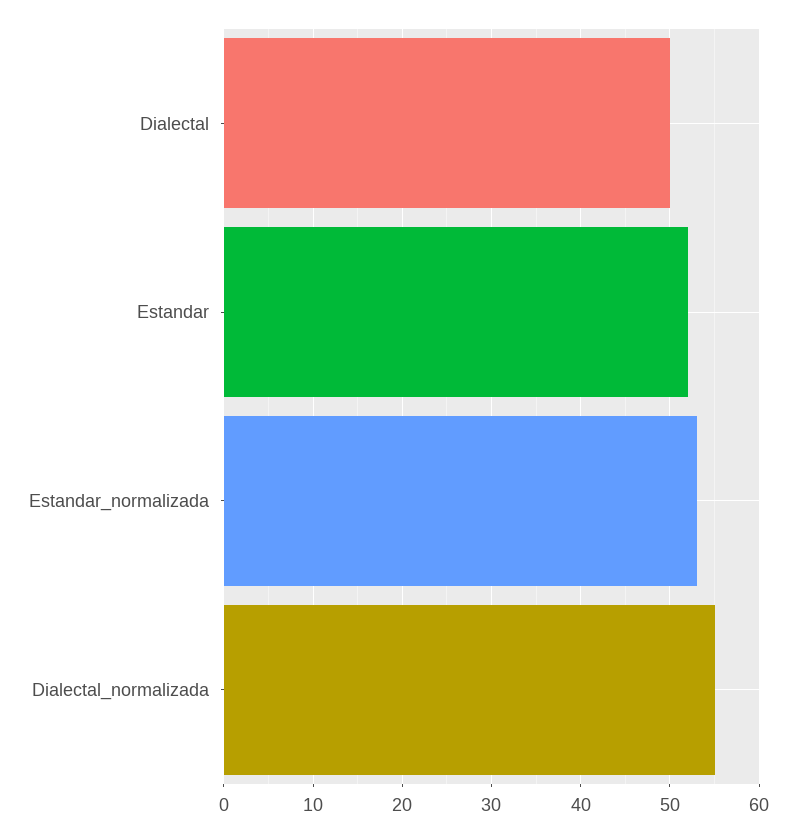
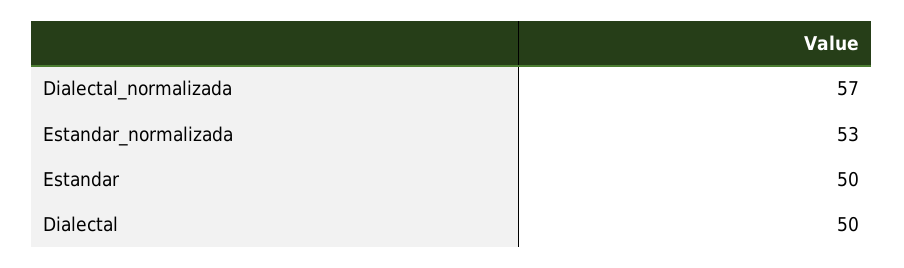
  {
    "Dialectal": 50,
-   "Estandar": 52,
+   "Estandar": 50,
    "Estandar_normalizada": 53,
-   "Dialectal_normalizada": 55
+   "Dialectal_normalizada": 57
  }

